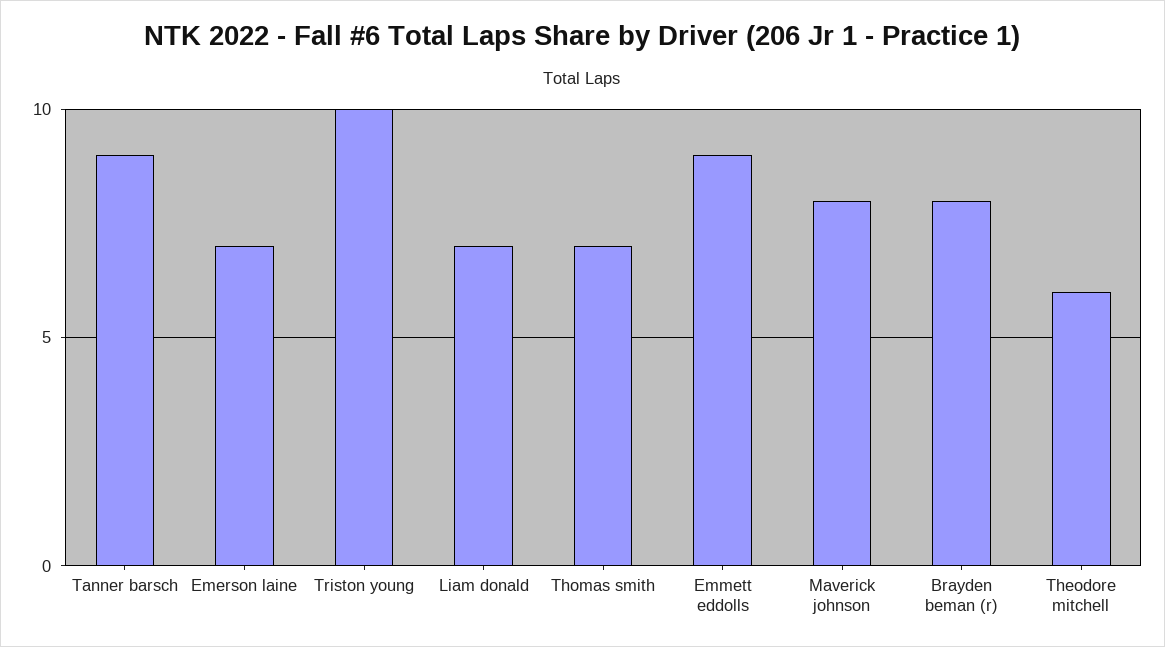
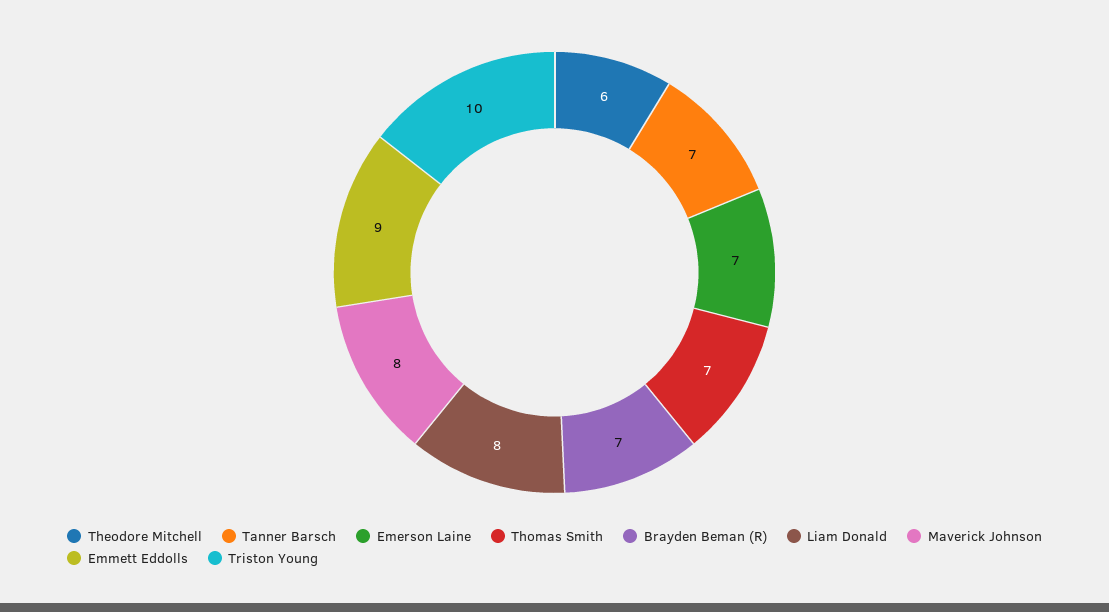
  {
-   "Tanner barsch": 9,
+   "Tanner barsch": 7,
    "Emerson laine": 7,
    "Triston young": 10,
-   "Liam donald": 7,
+   "Liam donald": 8,
    "Thomas smith": 7,
    "Emmett eddolls": 9,
    "Maverick johnson": 8,
-   "Brayden beman (r)": 8,
+   "Brayden beman (r)": 7,
    "Theodore mitchell": 6
  }

